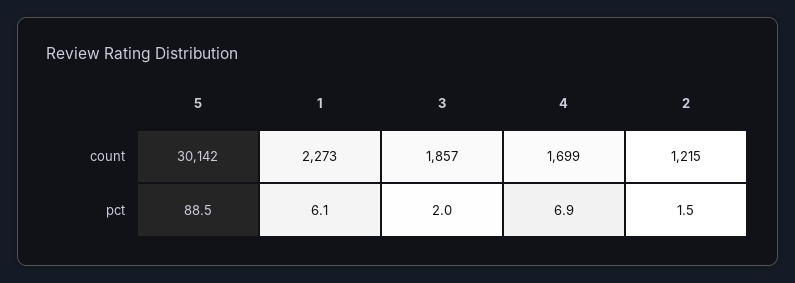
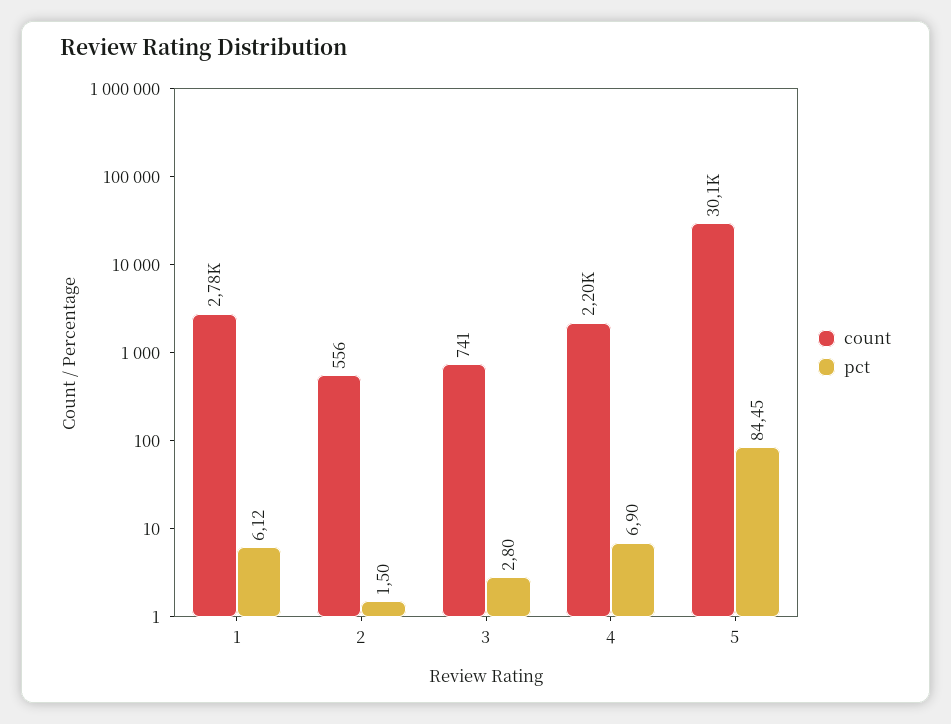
  {
    "count": {
      "5": 30142,
-     "1": 2273,
+     "1": 2780,
-     "3": 1857,
+     "3": 741,
-     "4": 1699,
+     "4": 2200,
-     "2": 1215
+     "2": 556
    },
    "pct": {
-     "5": 88.5,
+     "5": 84.45,
      "1": 6.12,
-     "3": 2,
+     "3": 2.8,
      "4": 6.9,
      "2": 1.5
    }
  }

